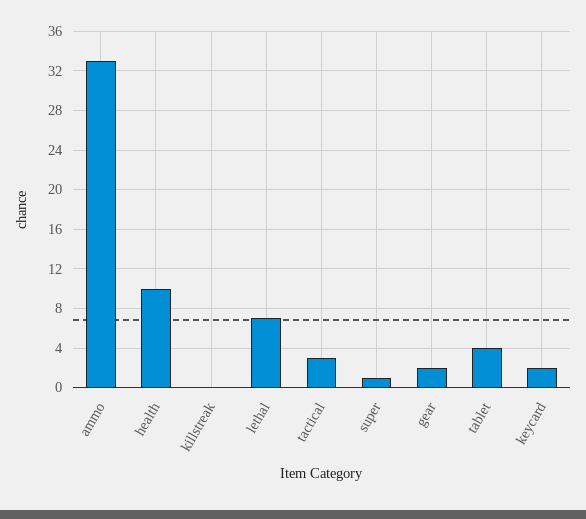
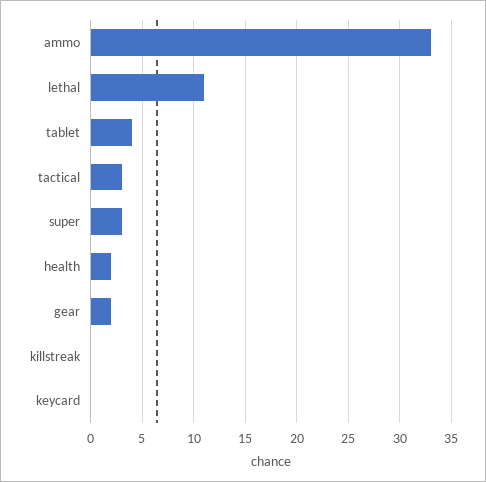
  {
    "ammo": 33,
-   "health": 10,
+   "health": 2,
    "killstreak": 0,
-   "lethal": 7,
+   "lethal": 11,
    "tactical": 3,
-   "super": 1,
+   "super": 3,
    "gear": 2,
    "tablet": 4,
-   "keycard": 2
+   "keycard": 0
  }

